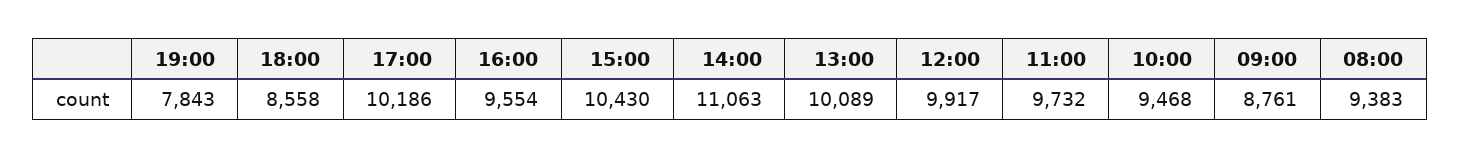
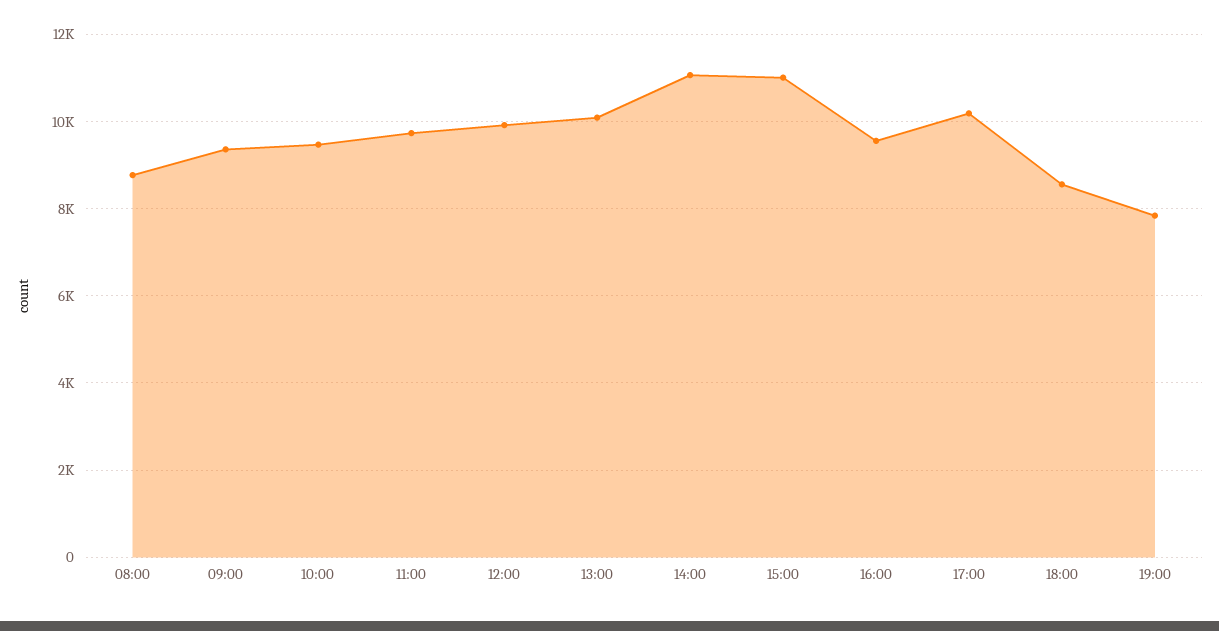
  {
    "19:00": 7843,
    "18:00": 8558,
    "17:00": 10186,
    "16:00": 9554,
-   "15:00": 10430,
+   "15:00": 11000,
    "14:00": 11063,
    "13:00": 10089,
    "12:00": 9917,
    "11:00": 9732,
    "10:00": 9468,
-   "09:00": 8761,
+   "09:00": 9400,
-   "08:00": 9383
+   "08:00": 8800
  }

